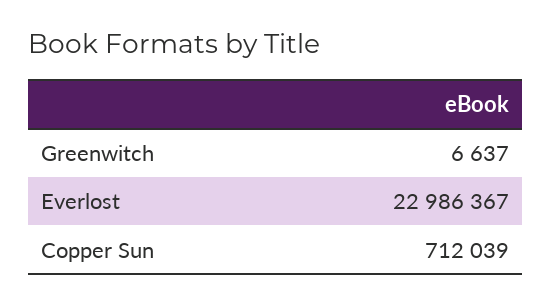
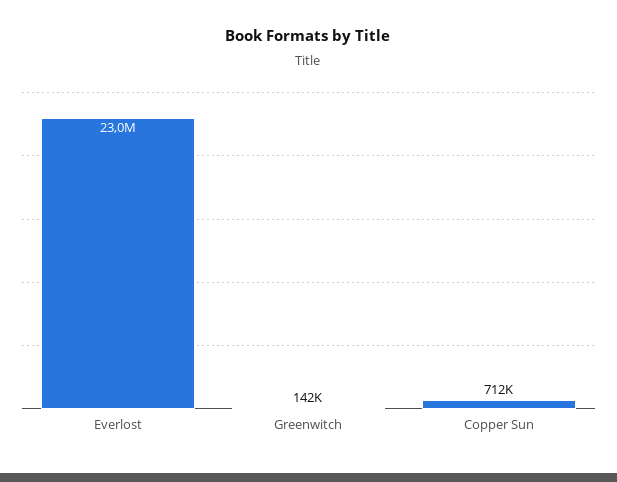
  {
-   "Greenwitch": 6637,
+   "Greenwitch": 142000,
    "Everlost": 22986367,
    "Copper Sun": 712039
  }

